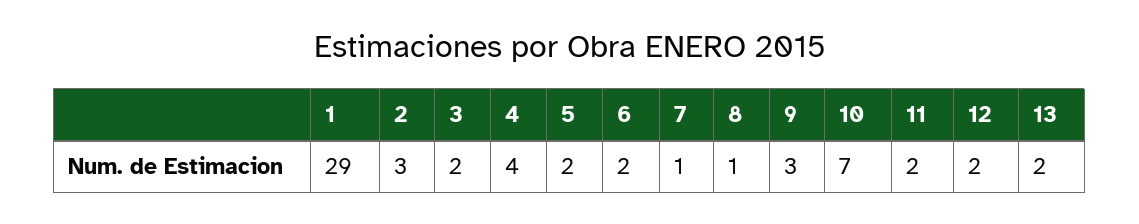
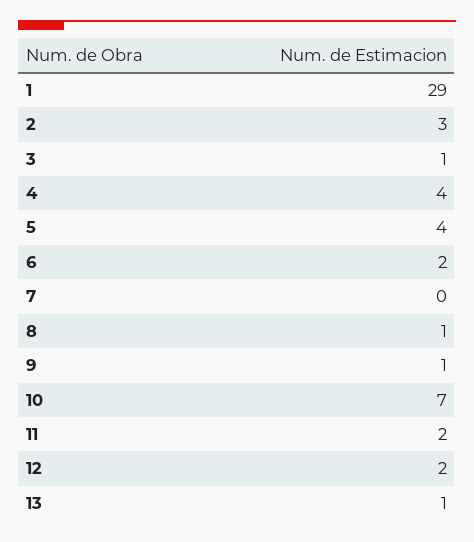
  {
    "1": 29,
    "2": 3,
-   "3": 2,
+   "3": 1,
    "4": 4,
-   "5": 2,
+   "5": 4,
    "6": 2,
-   "7": 1,
+   "7": 0,
    "8": 1,
-   "9": 3,
+   "9": 1,
    "10": 7,
    "11": 2,
    "12": 2,
-   "13": 2
+   "13": 1
  }

